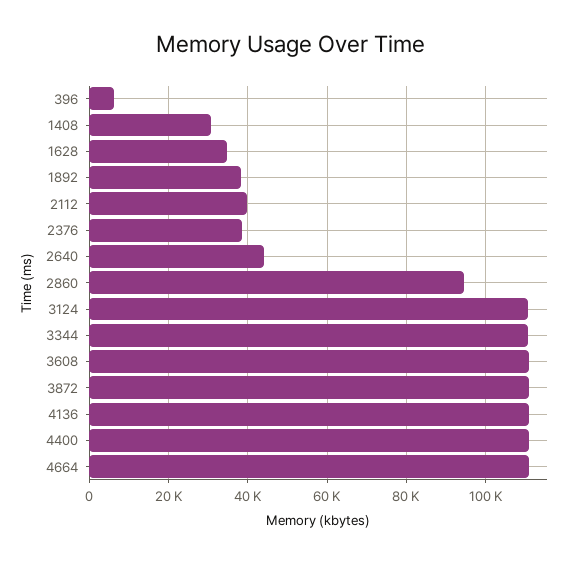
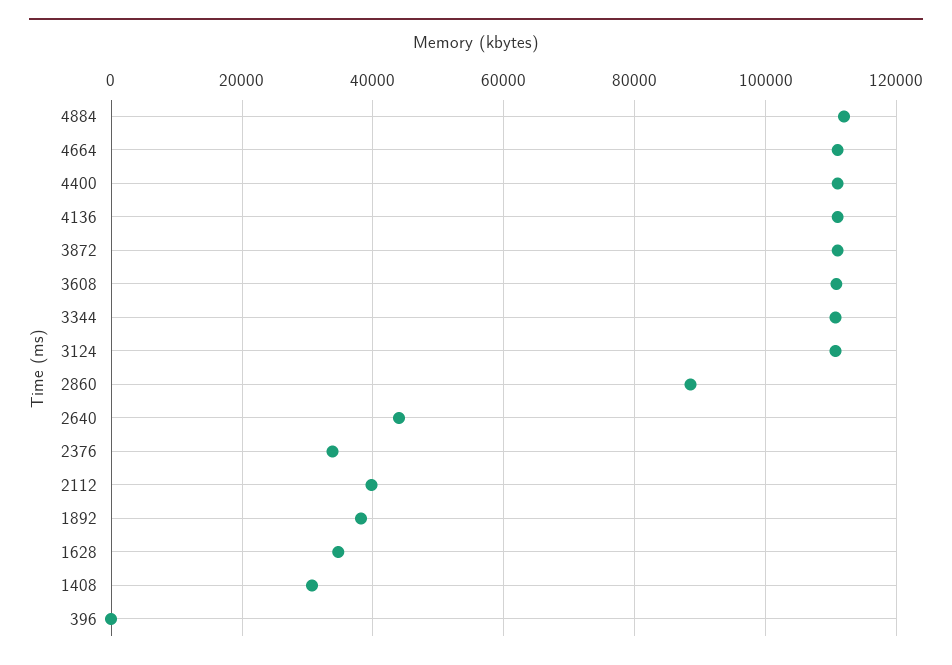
  {
-   "396": 6000,
+   "396": 0,
    "1408": 30000,
    "1628": 34000,
    "1892": 38000,
    "2112": 40000,
-   "2376": 38000,
+   "2376": 34000,
    "2640": 44000,
-   "2860": 94000,
+   "2860": 88000,
    "3124": 110000,
    "3344": 110000,
    "3608": 110000,
    "3872": 112000,
    "4136": 112000,
    "4400": 112000,
-   "4664": 112000
+   "4664": 112000,
+   "4884": 112000
  }

